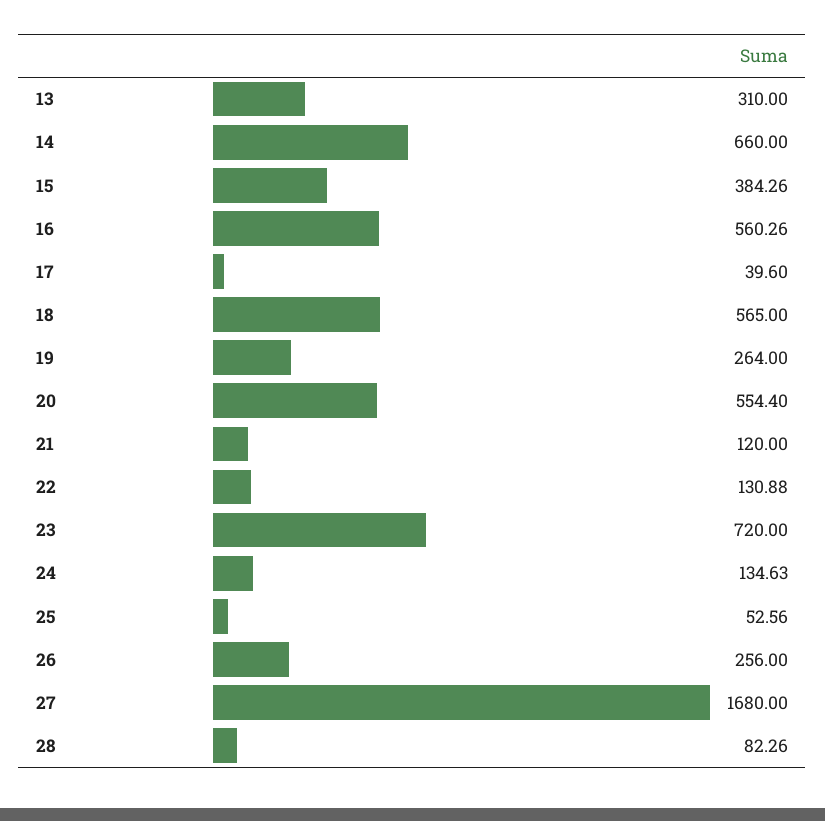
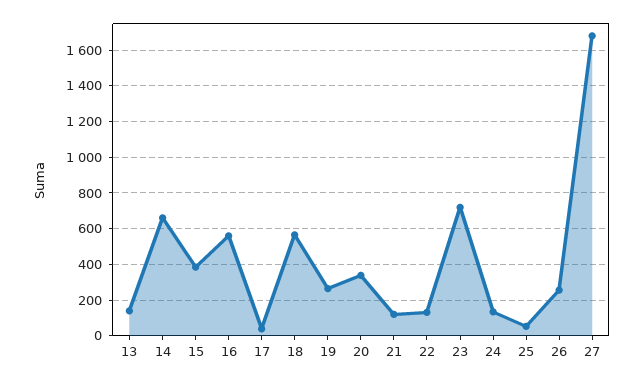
  {
-   "13": 310,
+   "13": 150,
    "14": 660,
    "15": 384.26,
    "16": 560.26,
    "17": 39.6,
    "18": 565,
    "19": 264,
-   "20": 554.4,
+   "20": 350,
    "21": 120,
    "22": 130.88,
    "23": 720,
    "24": 134.63,
    "25": 52.56,
    "26": 256,
-   "27": 1680,
+   "27": 1680
-   "28": 82.26
  }

